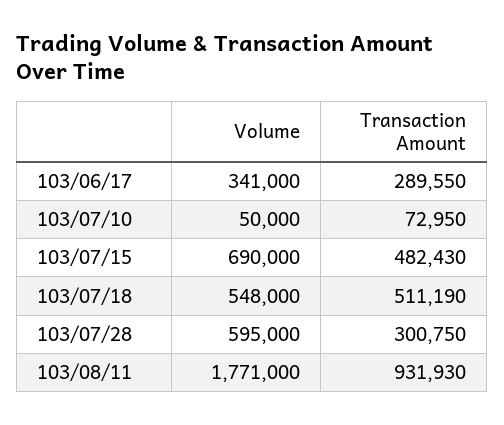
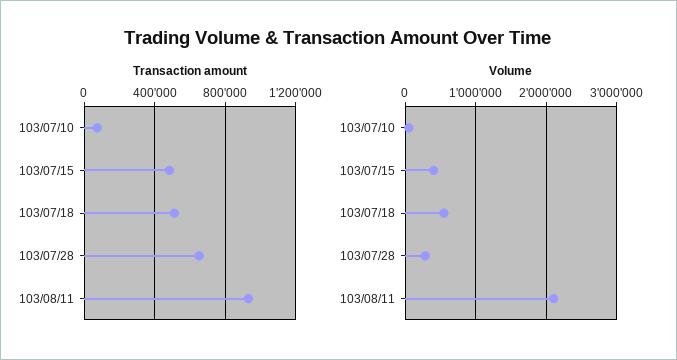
  {
    "Volume": {
-     "103/06/17": 341000,
      "103/07/10": 50000,
-     "103/07/15": 690000,
+     "103/07/15": 400000,
      "103/07/18": 548000,
-     "103/07/28": 595000,
+     "103/07/28": 300000,
-     "103/08/11": 1771000
+     "103/08/11": 2100000
    },
    "Transaction Amount": {
-     "103/06/17": 289550,
      "103/07/10": 72950,
      "103/07/15": 482430,
      "103/07/18": 511190,
-     "103/07/28": 300750,
+     "103/07/28": 650000,
      "103/08/11": 931930
    }
  }

